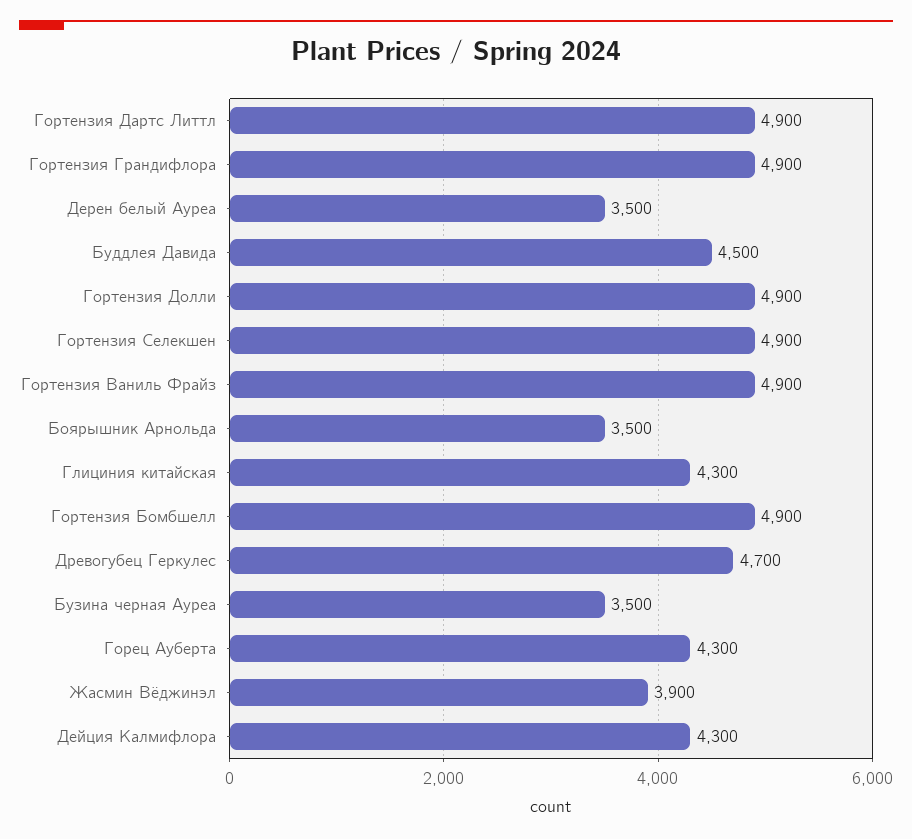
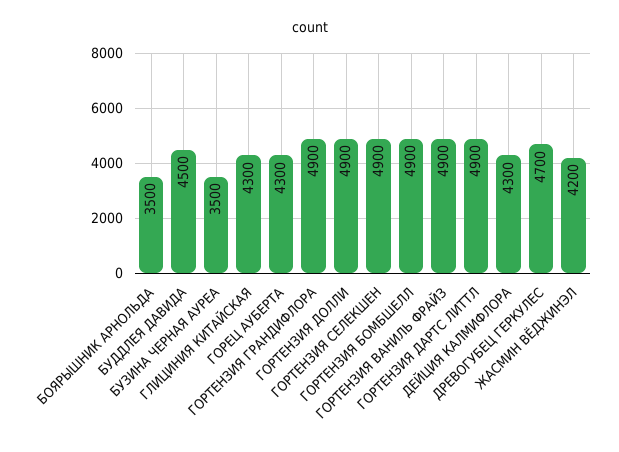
  {
    "Гортензия Дартс Литтл": 4900,
    "Гортензия Грандифлора": 4900,
-   "Дерен белый Ауреа": 3500,
    "Буддлея Давида": 4500,
    "Гортензия Долли": 4900,
    "Гортензия Селекшен": 4900,
    "Гортензия Ваниль Фрайз": 4900,
    "Боярышник Арнольда": 3500,
    "Глициния китайская": 4300,
    "Гортензия Бомбшелл": 4900,
    "Древогубец Геркулес": 4700,
    "Бузина черная Ауреа": 3500,
    "Горец Ауберта": 4300,
-   "Жасмин Вёджинэл": 3900,
+   "Жасмин Вёджинэл": 4200,
    "Дейция Калмифлора": 4300
  }

